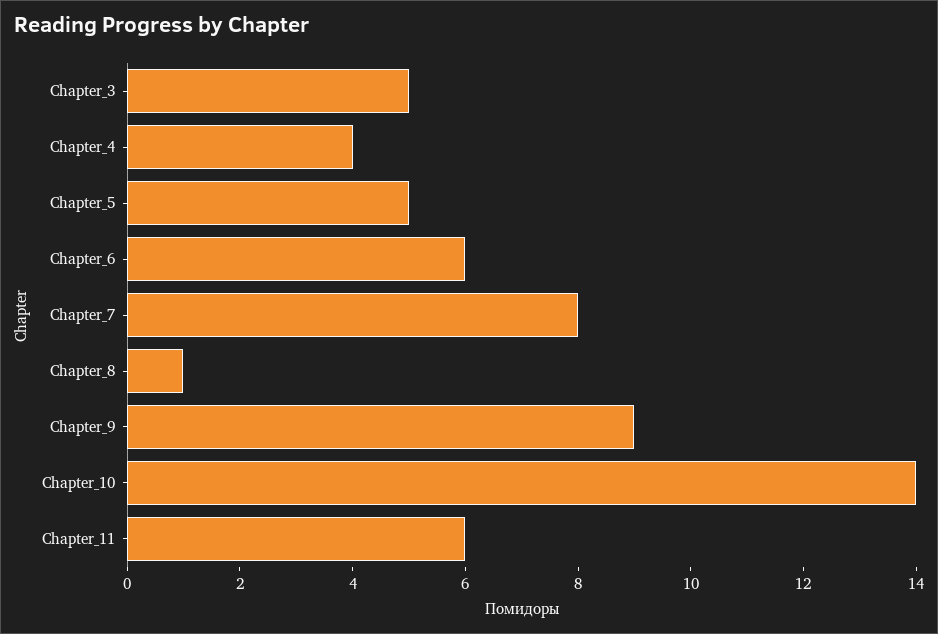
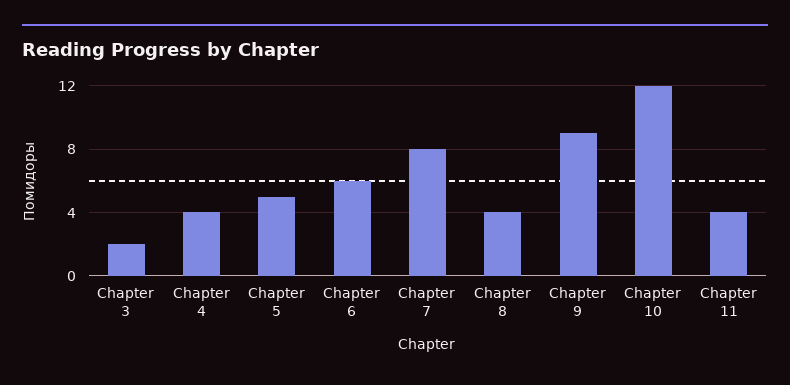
  {
-   "Chapter_3": 5,
+   "Chapter_3": 2,
    "Chapter_4": 4,
    "Chapter_5": 5,
    "Chapter_6": 6,
    "Chapter_7": 8,
-   "Chapter_8": 1,
+   "Chapter_8": 4,
    "Chapter_9": 9,
-   "Chapter_10": 14,
+   "Chapter_10": 12,
-   "Chapter_11": 6
+   "Chapter_11": 4
  }

